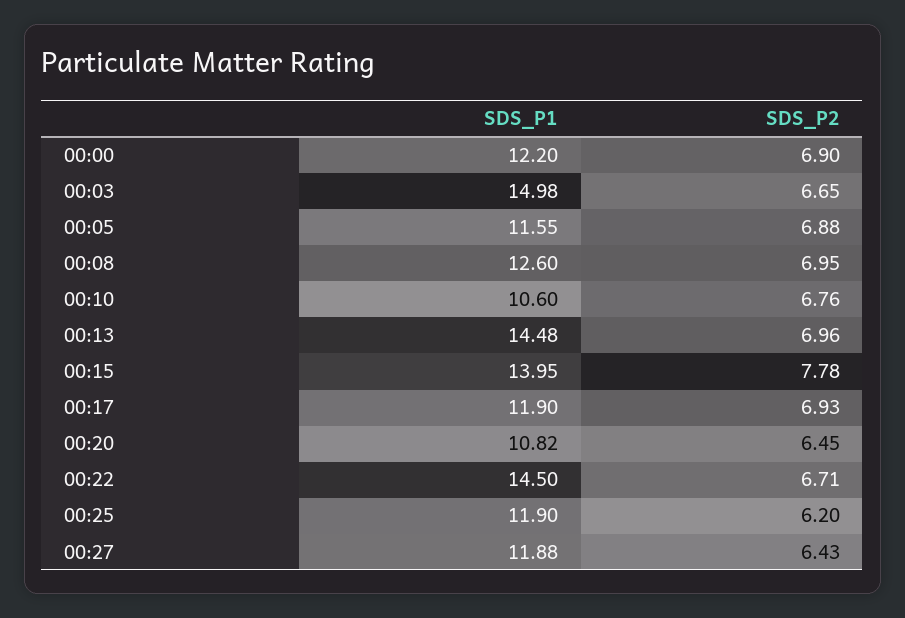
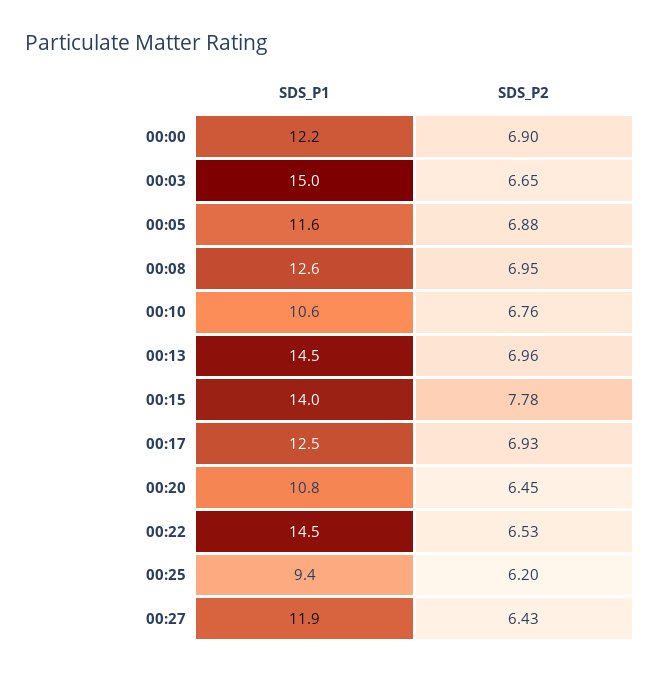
  {
    "SDS_P1": {
      "00:00": 12.2,
      "00:03": 14.98,
      "00:05": 11.55,
      "00:08": 12.6,
      "00:10": 10.6,
      "00:13": 14.48,
      "00:15": 13.95,
-     "00:17": 11.9,
+     "00:17": 12.5,
      "00:20": 10.82,
      "00:22": 14.5,
-     "00:25": 11.9,
+     "00:25": 9.4,
      "00:27": 11.88
    },
    "SDS_P2": {
      "00:00": 6.9,
      "00:03": 6.65,
      "00:05": 6.88,
      "00:08": 6.95,
      "00:10": 6.76,
      "00:13": 6.96,
      "00:15": 7.78,
      "00:17": 6.93,
      "00:20": 6.45,
-     "00:22": 6.71,
+     "00:22": 6.53,
      "00:25": 6.2,
      "00:27": 6.43
    }
  }

